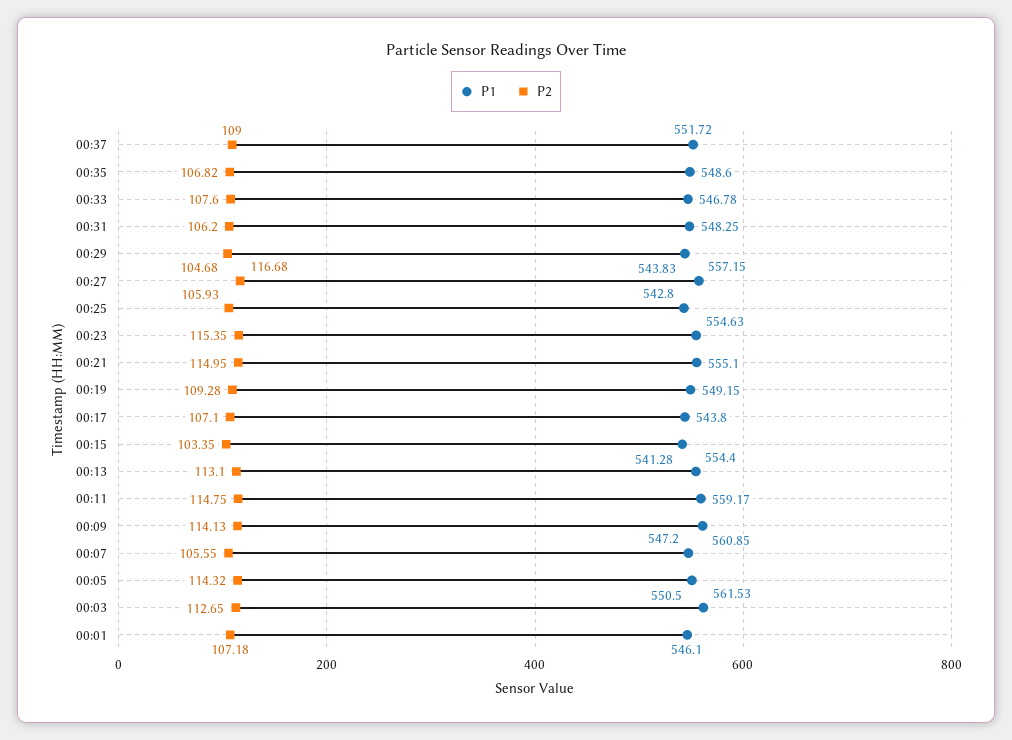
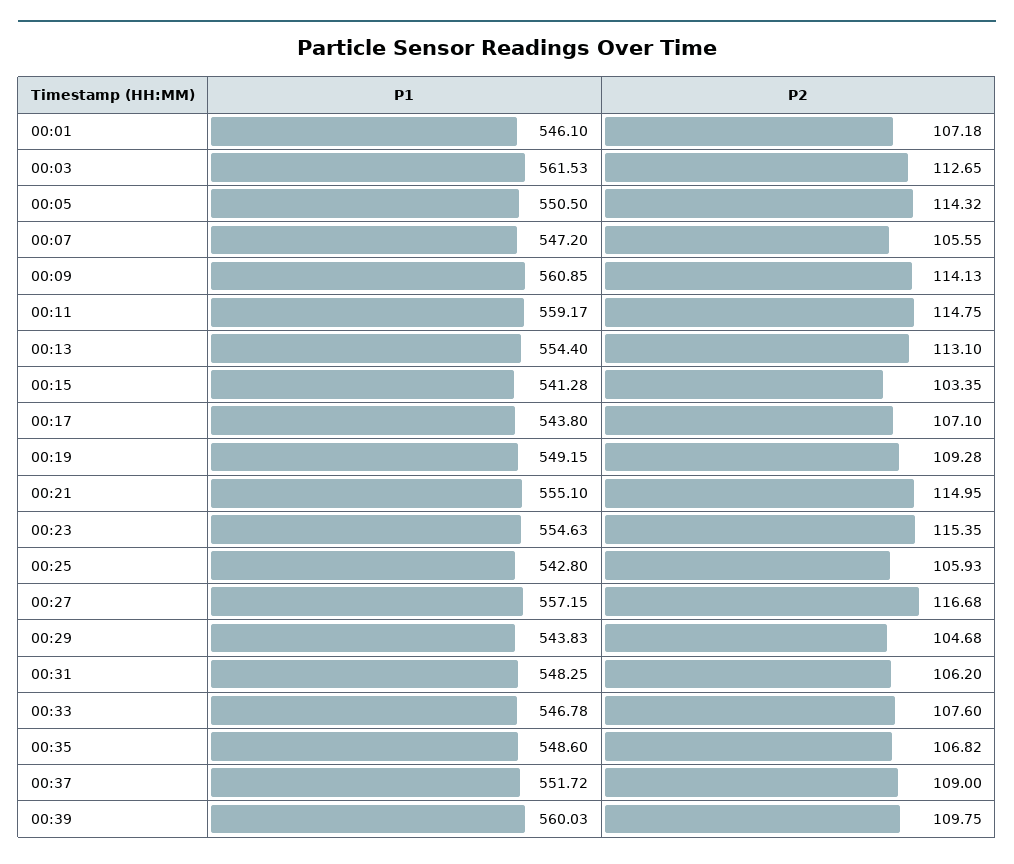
  {
    "P1": {
      "00:37": 551.72,
      "00:35": 548.6,
      "00:33": 546.78,
      "00:31": 548.25,
      "00:29": 543.83,
      "00:27": 557.15,
      "00:25": 542.8,
      "00:23": 554.63,
      "00:21": 555.1,
      "00:19": 549.15,
      "00:17": 543.8,
      "00:15": 541.28,
      "00:13": 554.4,
      "00:11": 559.17,
      "00:09": 560.85,
      "00:07": 547.2,
      "00:05": 550.5,
      "00:03": 561.53,
-     "00:01": 546.1
+     "00:01": 546.1,
+     "00:39": 560.03
    },
    "P2": {
      "00:37": 109,
      "00:35": 106.82,
      "00:33": 107.6,
      "00:31": 106.2,
      "00:29": 104.68,
      "00:27": 116.68,
      "00:25": 105.93,
      "00:23": 115.35,
      "00:21": 114.95,
      "00:19": 109.28,
      "00:17": 107.1,
      "00:15": 103.35,
      "00:13": 113.1,
      "00:11": 114.75,
      "00:09": 114.13,
      "00:07": 105.55,
      "00:05": 114.32,
      "00:03": 112.65,
-     "00:01": 107.18
+     "00:01": 107.18,
+     "00:39": 109.75
    }
  }

